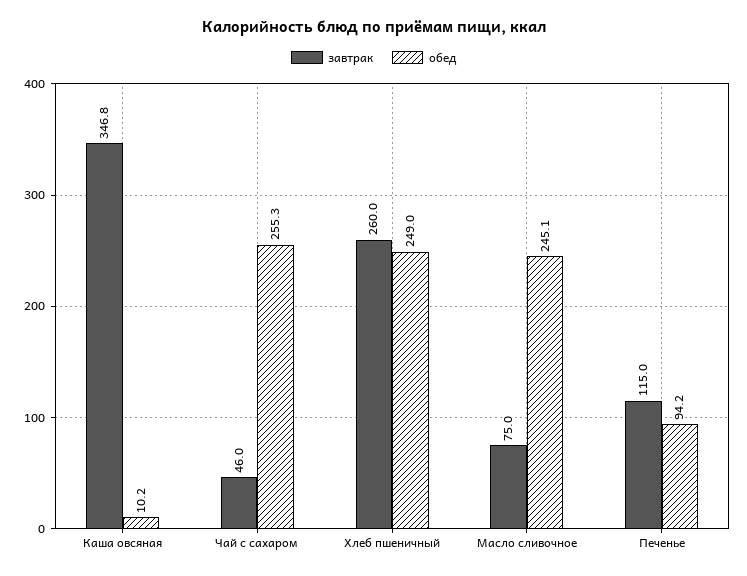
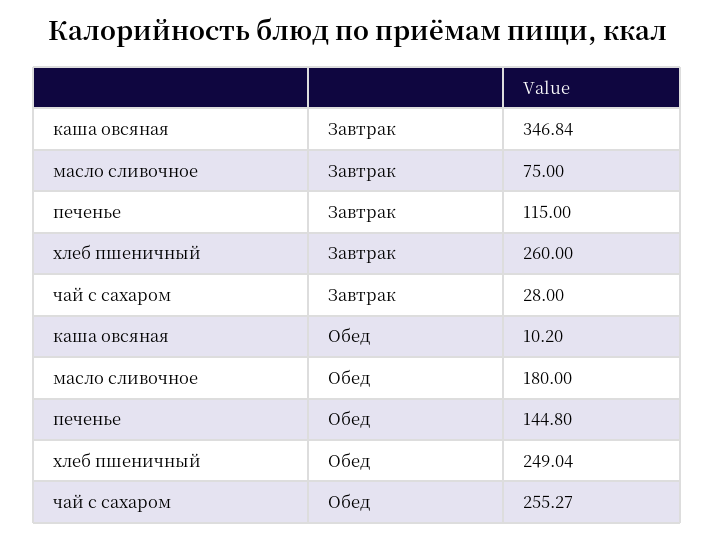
  {
    "завтрак": {
      "Каша овсяная": 346.84,
-     "Чай с сахаром": 46,
+     "Чай с сахаром": 28,
      "Хлеб пшеничный": 260,
      "Масло сливочное": 75,
      "Печенье": 115
    },
    "обед": {
      "Каша овсяная": 10.2,
      "Чай с сахаром": 255.27,
      "Хлеб пшеничный": 249.04,
-     "Масло сливочное": 245.1,
+     "Масло сливочное": 180,
-     "Печенье": 94.2
+     "Печенье": 144.8
    }
  }

